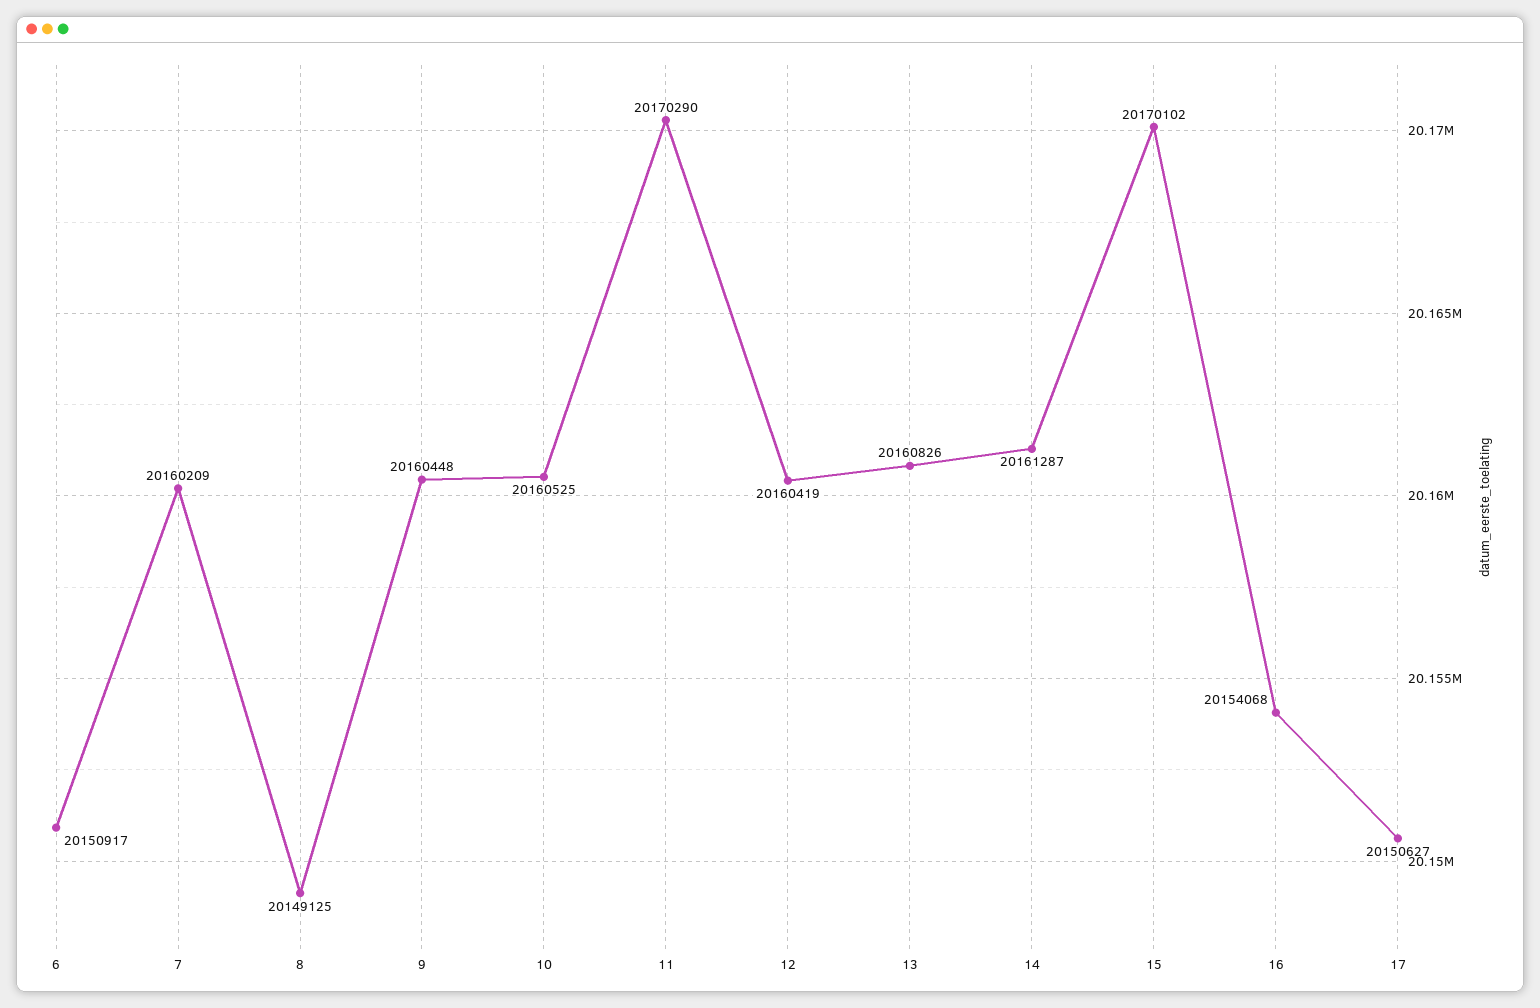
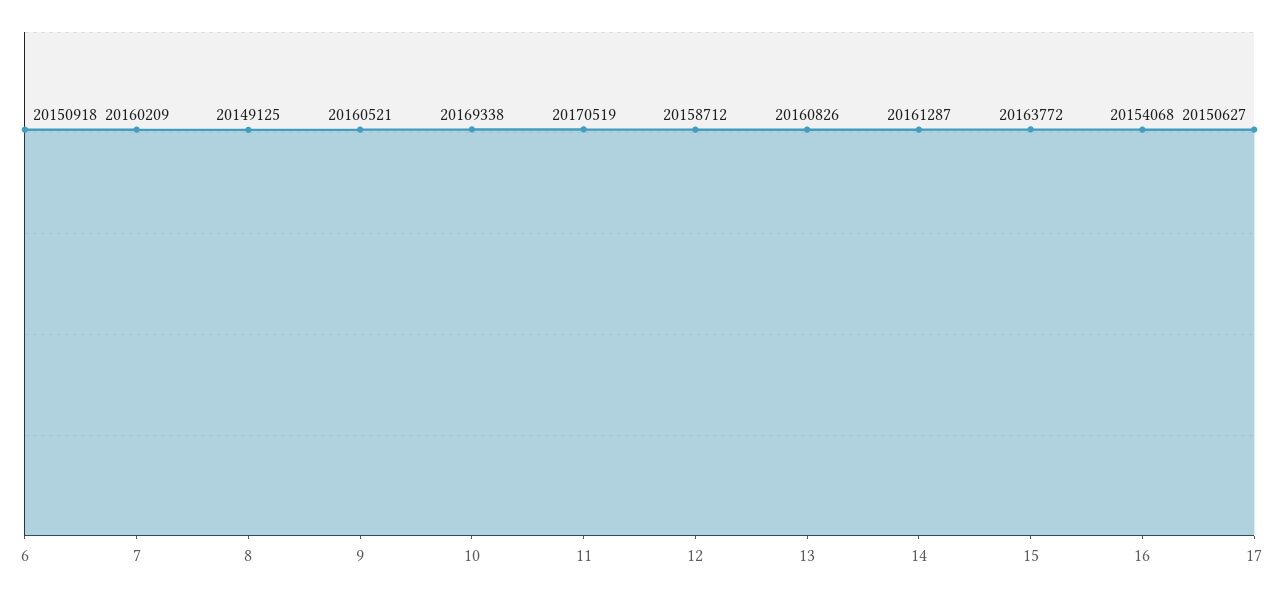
  {
-   "6": 20150917,
+   "6": 20150918,
    "7": 20160209,
    "8": 20149125,
-   "9": 20160448,
+   "9": 20160521,
-   "10": 20160525,
+   "10": 20169338,
-   "11": 20170290,
+   "11": 20170519,
-   "12": 20160419,
+   "12": 20158712,
    "13": 20160826,
    "14": 20161287,
-   "15": 20170102,
+   "15": 20163772,
    "16": 20154068,
    "17": 20150627
  }

